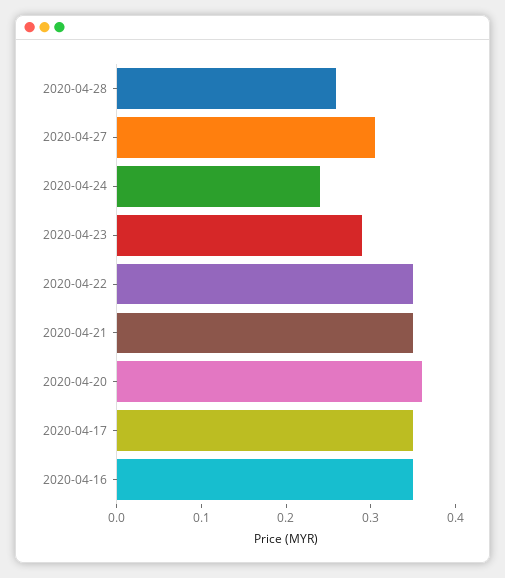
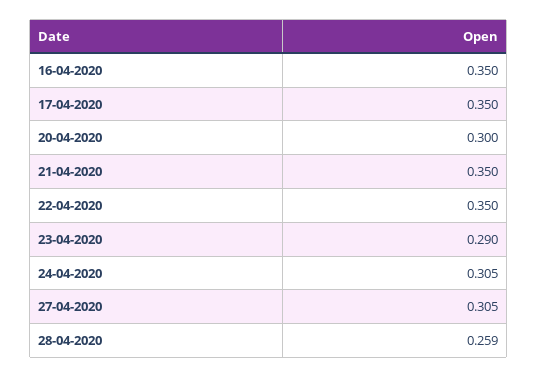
  {
    "2020-04-28": 0.259,
    "2020-04-27": 0.305,
-   "2020-04-24": 0.24,
+   "2020-04-24": 0.305,
    "2020-04-23": 0.29,
    "2020-04-22": 0.35,
    "2020-04-21": 0.35,
-   "2020-04-20": 0.36,
+   "2020-04-20": 0.3,
    "2020-04-17": 0.35,
    "2020-04-16": 0.35
  }

